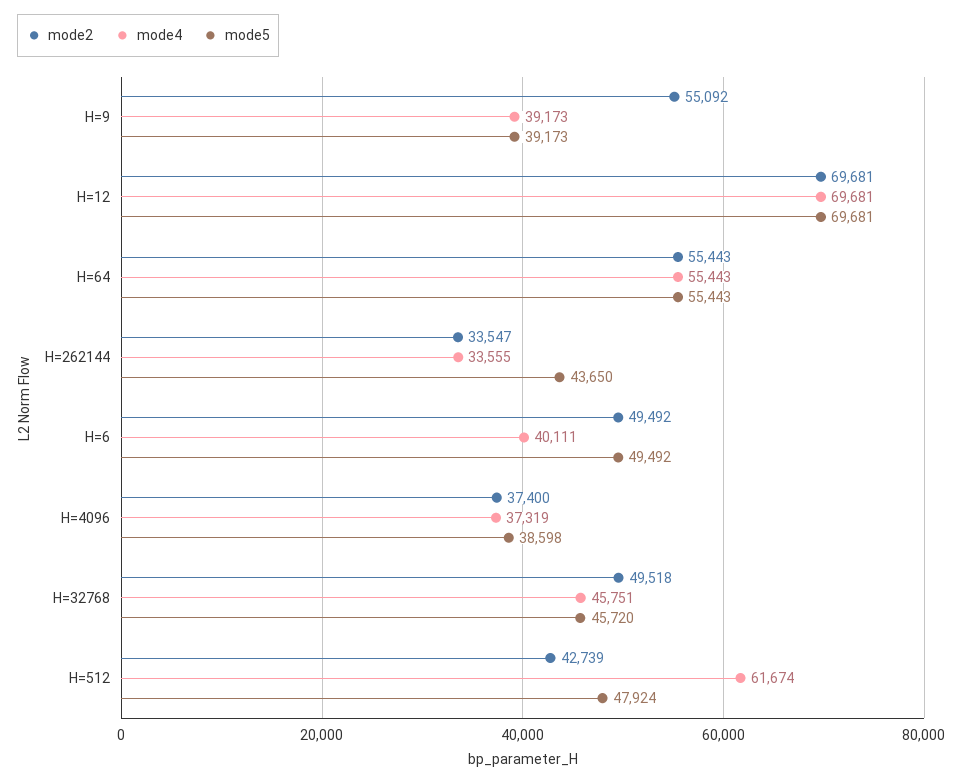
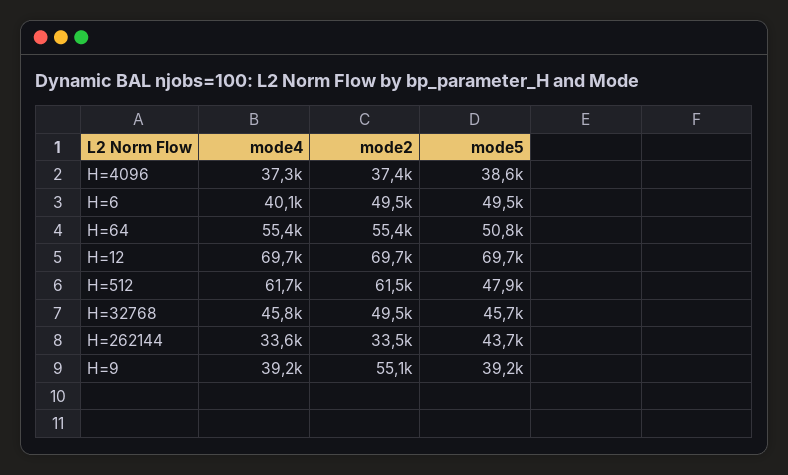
  {
    "mode2": {
      "H=9": 55092,
      "H=12": 69681,
      "H=64": 55443,
      "H=262144": 33547,
      "H=6": 49492,
      "H=4096": 37400,
      "H=32768": 49518,
-     "H=512": 42739
+     "H=512": 61500
    },
    "mode4": {
      "H=9": 39173,
      "H=12": 69681,
      "H=64": 55443,
      "H=262144": 33555,
      "H=6": 40111,
      "H=4096": 37319,
      "H=32768": 45751,
      "H=512": 61674
    },
    "mode5": {
      "H=9": 39173,
      "H=12": 69681,
-     "H=64": 55443,
+     "H=64": 50800,
      "H=262144": 43650,
      "H=6": 49492,
      "H=4096": 38598,
      "H=32768": 45720,
      "H=512": 47924
    }
  }

